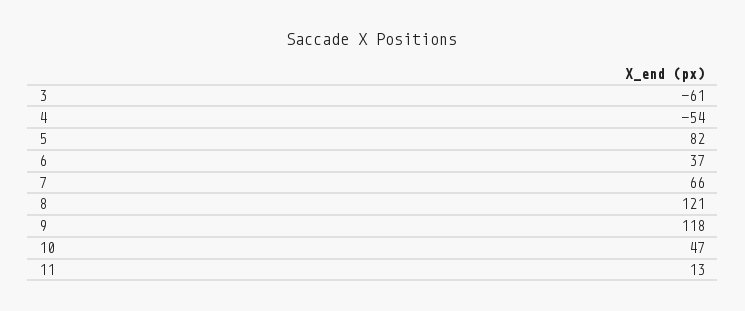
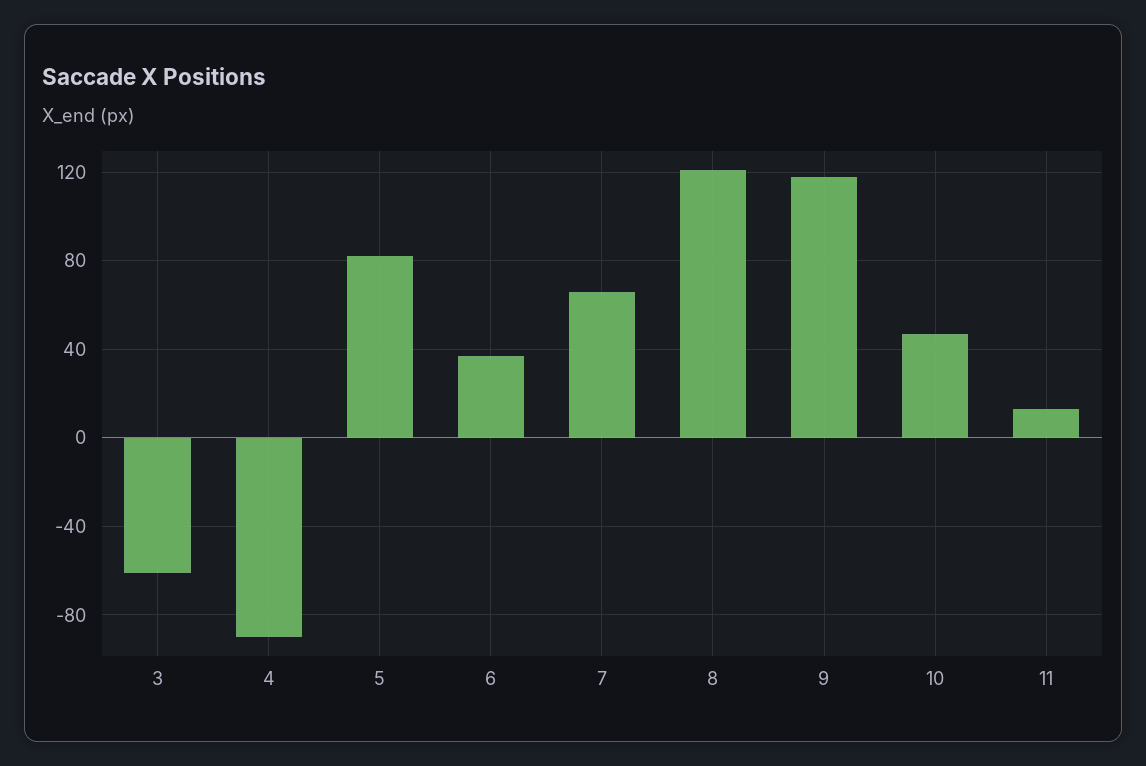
  {
    "3": -61,
-   "4": -54,
+   "4": -90,
    "5": 82,
    "6": 37,
    "7": 66,
    "8": 121,
    "9": 118,
    "10": 47,
    "11": 13
  }

